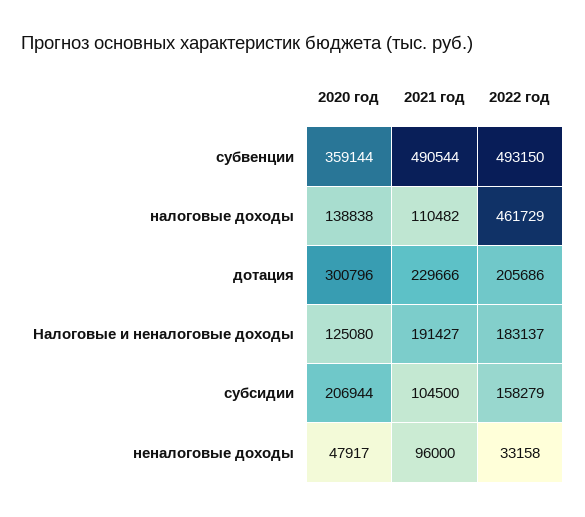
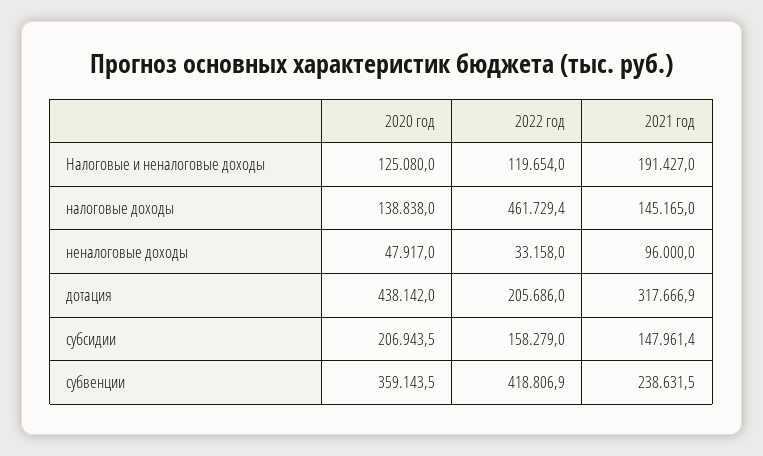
  {
    "2020 год": {
      "субвенции": 359143.5,
      "налоговые доходы": 138838,
-     "дотация": 300796,
+     "дотация": 438142,
      "Налоговые и неналоговые доходы": 125080,
      "субсидии": 206943.5,
      "неналоговые доходы": 47917
    },
    "2021 год": {
-     "субвенции": 490544,
+     "субвенции": 238631.5,
-     "налоговые доходы": 110482,
+     "налоговые доходы": 145165,
-     "дотация": 229666,
+     "дотация": 317666.9,
      "Налоговые и неналоговые доходы": 191427,
-     "субсидии": 104500,
+     "субсидии": 147961.4,
      "неналоговые доходы": 96000
    },
    "2022 год": {
-     "субвенции": 493150,
+     "субвенции": 418806.9,
      "налоговые доходы": 461729.4,
      "дотация": 205686,
-     "Налоговые и неналоговые доходы": 183137,
+     "Налоговые и неналоговые доходы": 119654,
      "субсидии": 158279,
      "неналоговые доходы": 33158
    }
  }

